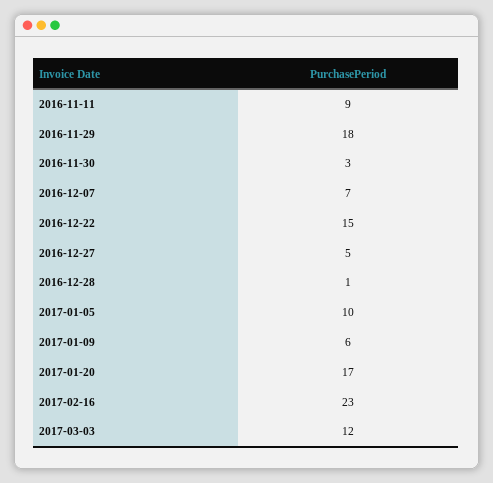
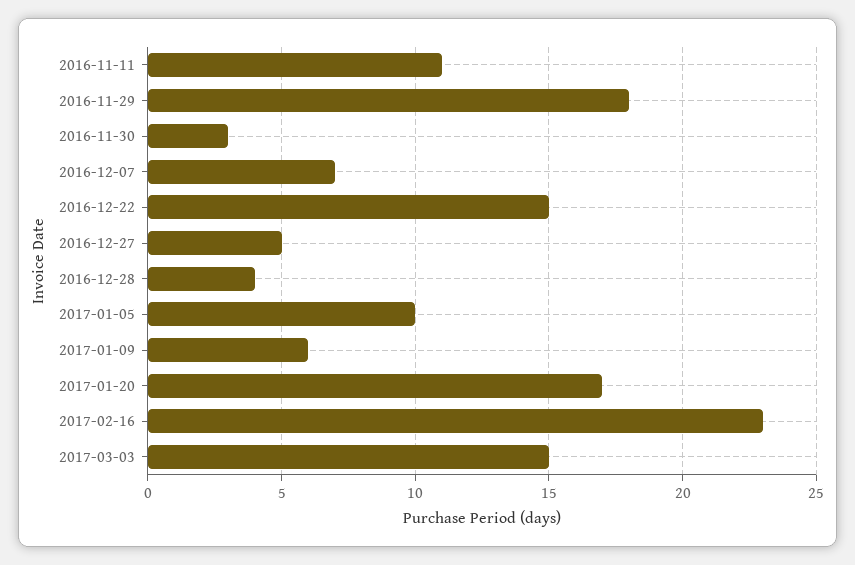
  {
-   "2016-11-11": 9,
+   "2016-11-11": 11,
    "2016-11-29": 18,
    "2016-11-30": 3,
    "2016-12-07": 7,
    "2016-12-22": 15,
    "2016-12-27": 5,
-   "2016-12-28": 1,
+   "2016-12-28": 4,
    "2017-01-05": 10,
    "2017-01-09": 6,
    "2017-01-20": 17,
    "2017-02-16": 23,
-   "2017-03-03": 12
+   "2017-03-03": 15
  }

